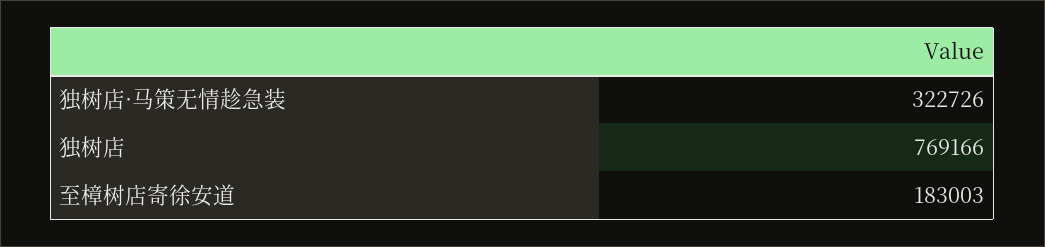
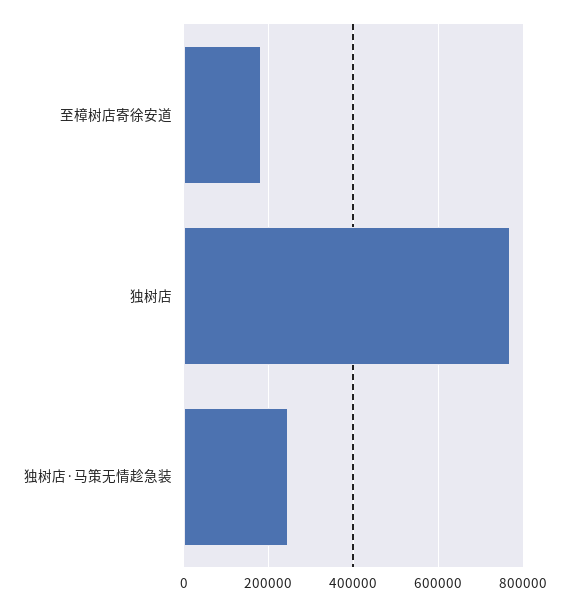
  {
-   "独树店·马策无情趁急装": 322726,
+   "独树店·马策无情趁急装": 240000,
    "独树店": 769166,
    "至樟树店寄徐安道": 183003
  }

